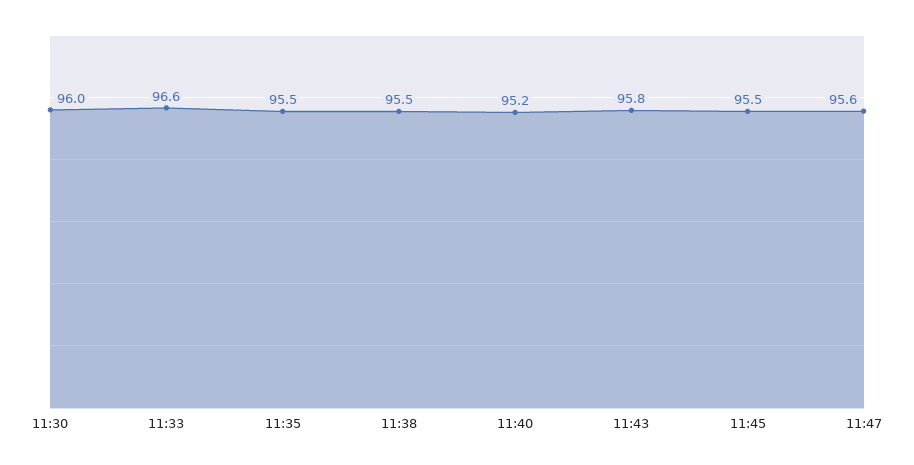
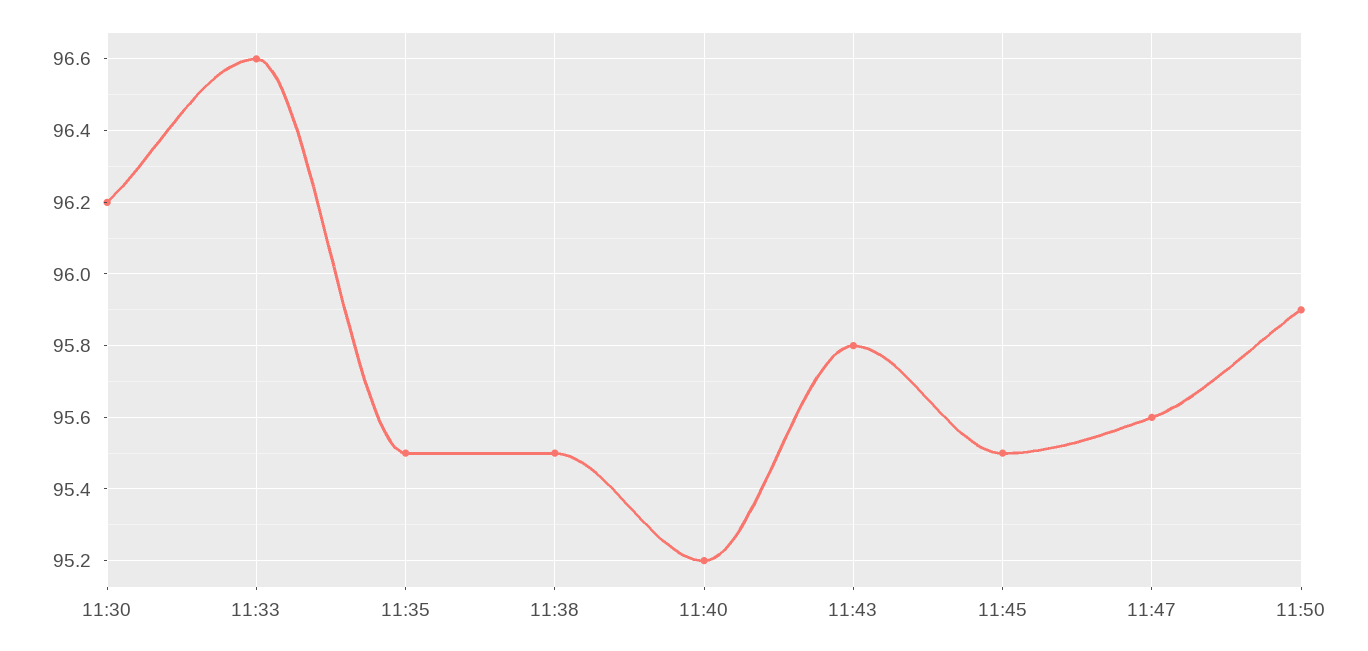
  {
-   "11:30": 96,
+   "11:30": 96.2,
    "11:33": 96.6,
    "11:35": 95.5,
    "11:38": 95.5,
    "11:40": 95.2,
    "11:43": 95.8,
    "11:45": 95.5,
-   "11:47": 95.6
+   "11:47": 95.6,
+   "11:50": 95.9
  }

